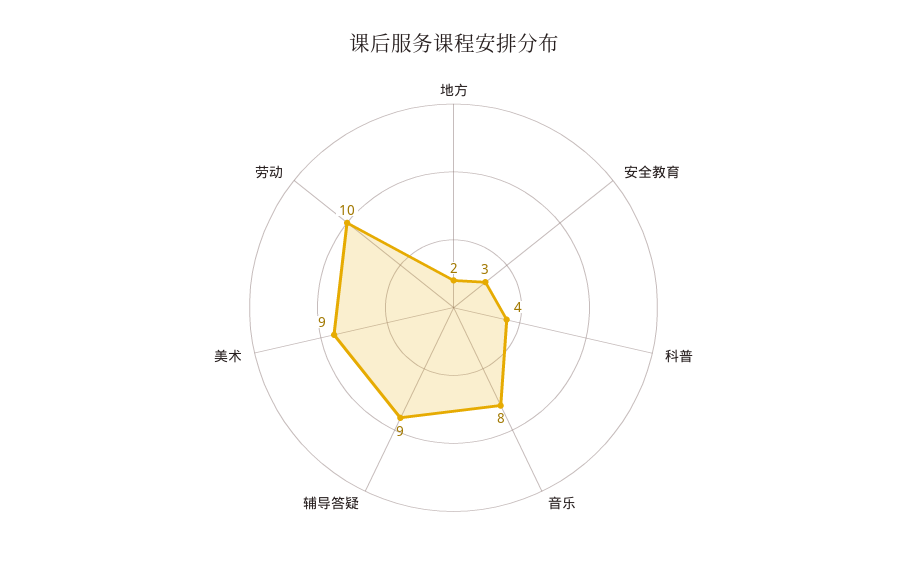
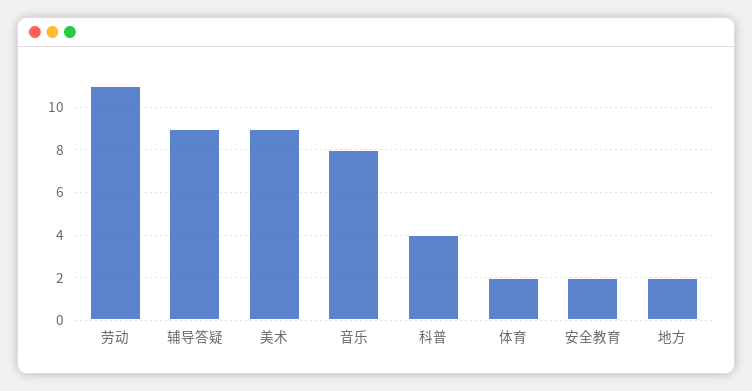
  {
    "地方": 2,
-   "安全教育": 3,
+   "安全教育": 2,
    "科普": 4,
    "音乐": 8,
    "辅导答疑": 9,
    "美术": 9,
-   "劳动": 10
+   "劳动": 11,
+   "体育": 2
  }

